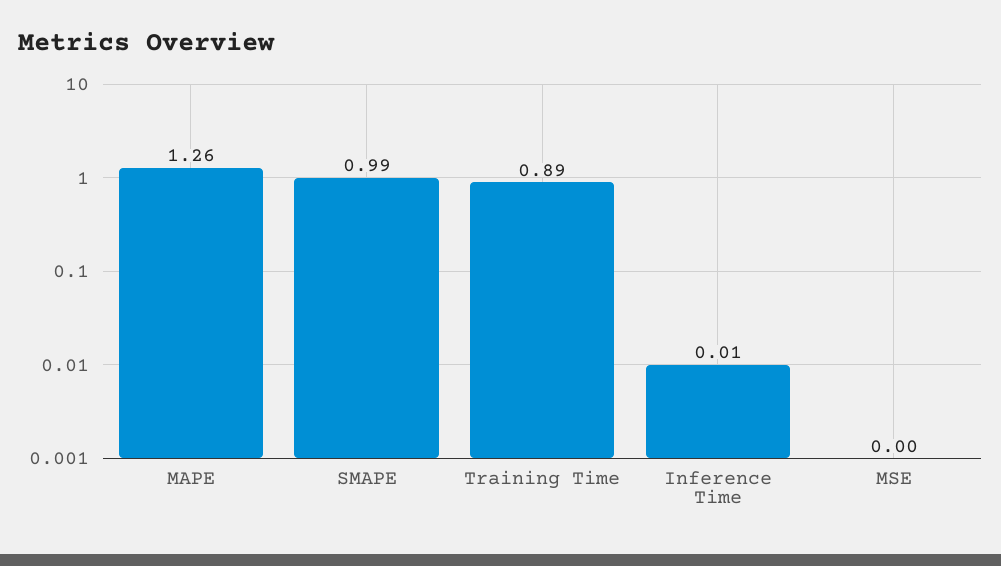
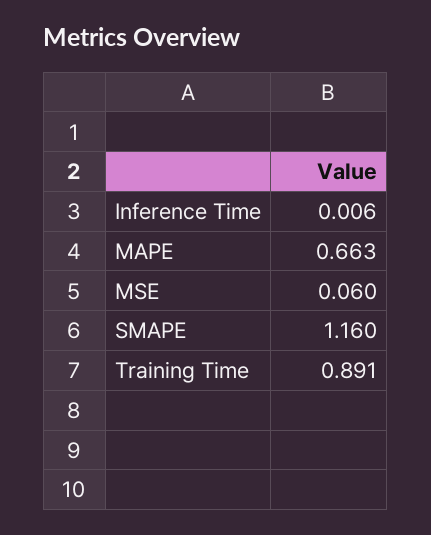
  {
-   "MAPE": 1.26,
+   "MAPE": 0.663,
-   "SMAPE": 0.99,
+   "SMAPE": 1.16,
    "Training Time": 0.891,
    "Inference Time": 0.006,
-   "MSE": 0
+   "MSE": 0.06
  }

